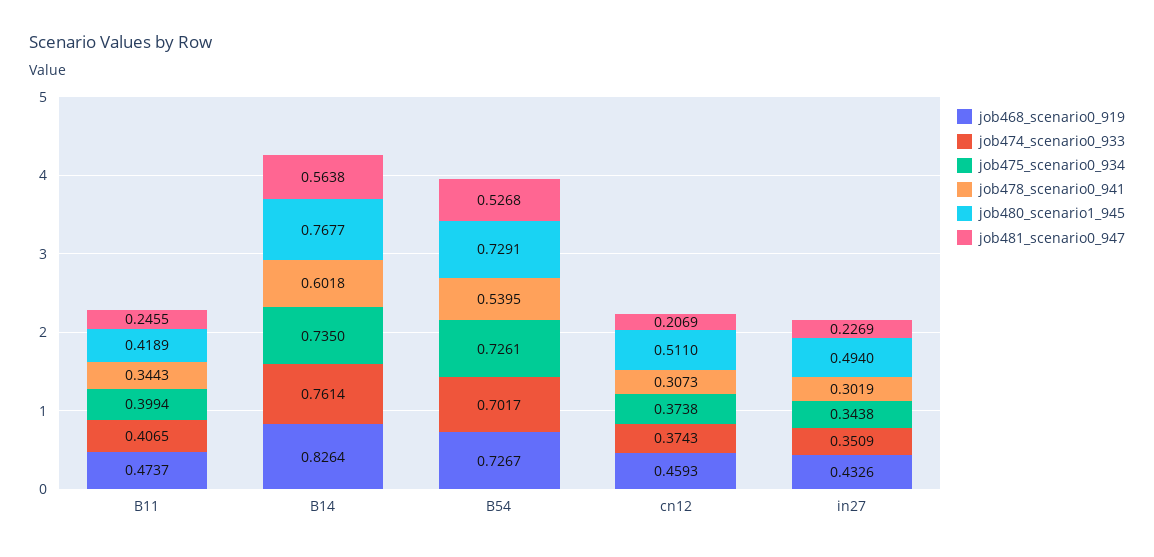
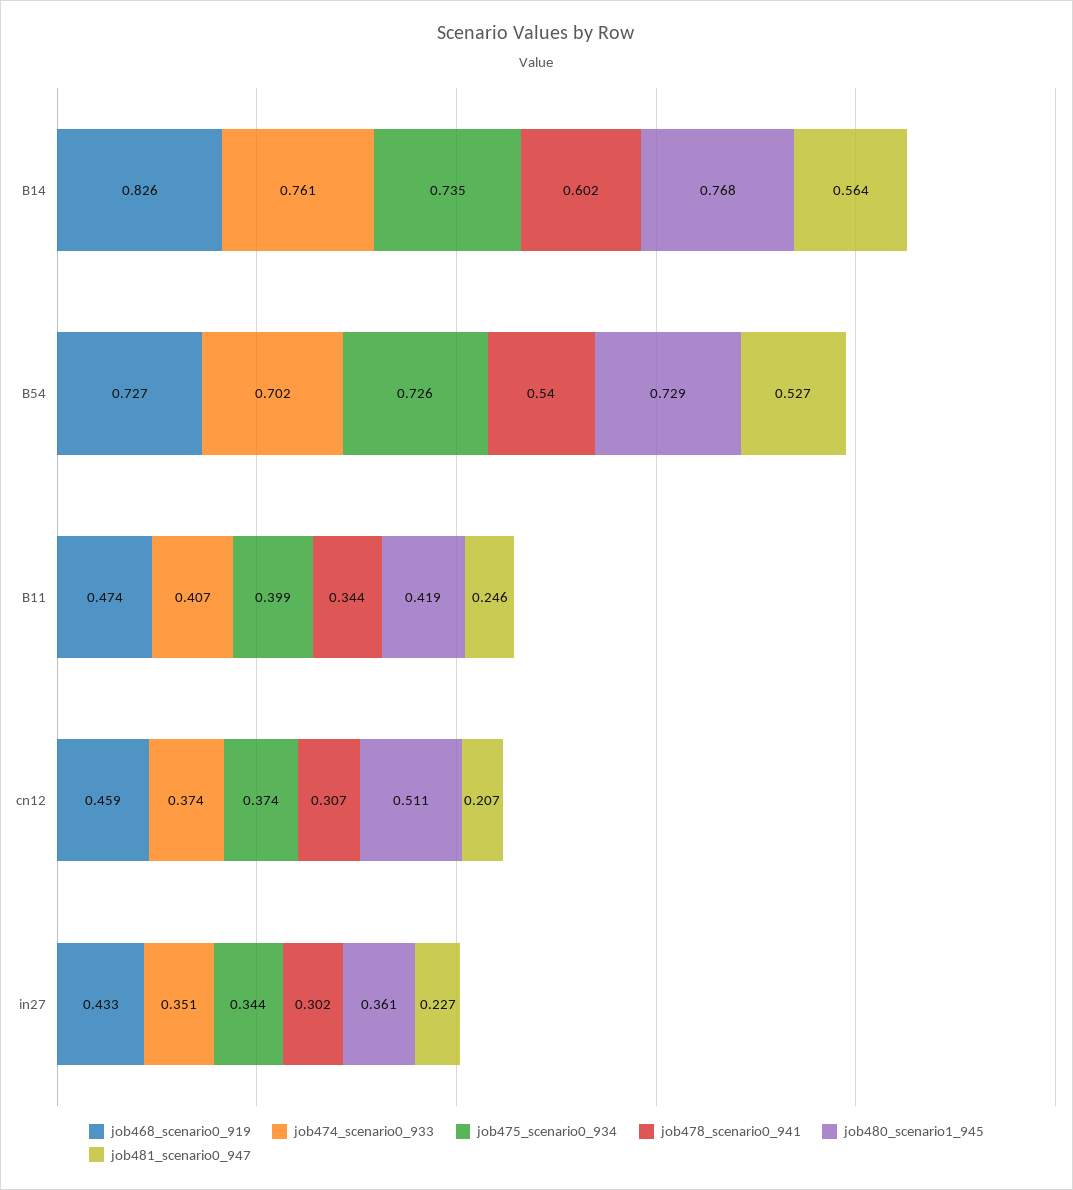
  {
    "job468_scenario0_919": {
      "B11": 0.4737,
      "B14": 0.8264,
      "B54": 0.7267,
      "cn12": 0.4593,
      "in27": 0.4326
    },
    "job474_scenario0_933": {
      "B11": 0.4065,
      "B14": 0.7614,
      "B54": 0.7017,
      "cn12": 0.3743,
      "in27": 0.3509
    },
    "job475_scenario0_934": {
      "B11": 0.3994,
      "B14": 0.735,
      "B54": 0.7261,
      "cn12": 0.3738,
      "in27": 0.3438
    },
    "job478_scenario0_941": {
      "B11": 0.3443,
      "B14": 0.6018,
      "B54": 0.5395,
      "cn12": 0.3073,
      "in27": 0.3019
    },
    "job480_scenario1_945": {
      "B11": 0.4189,
      "B14": 0.7677,
      "B54": 0.7291,
      "cn12": 0.511,
-     "in27": 0.494
+     "in27": 0.361
    },
    "job481_scenario0_947": {
      "B11": 0.2455,
      "B14": 0.5638,
      "B54": 0.5268,
      "cn12": 0.2069,
      "in27": 0.2269
    }
  }

